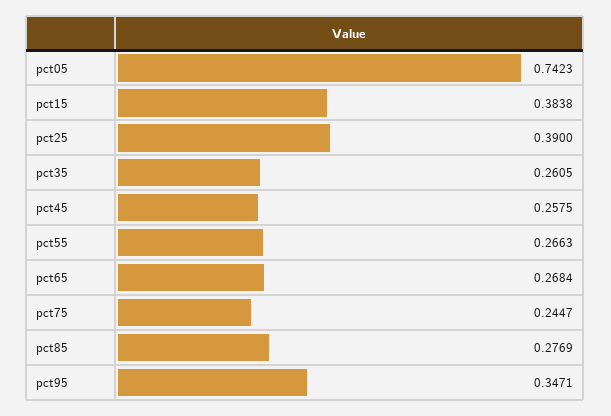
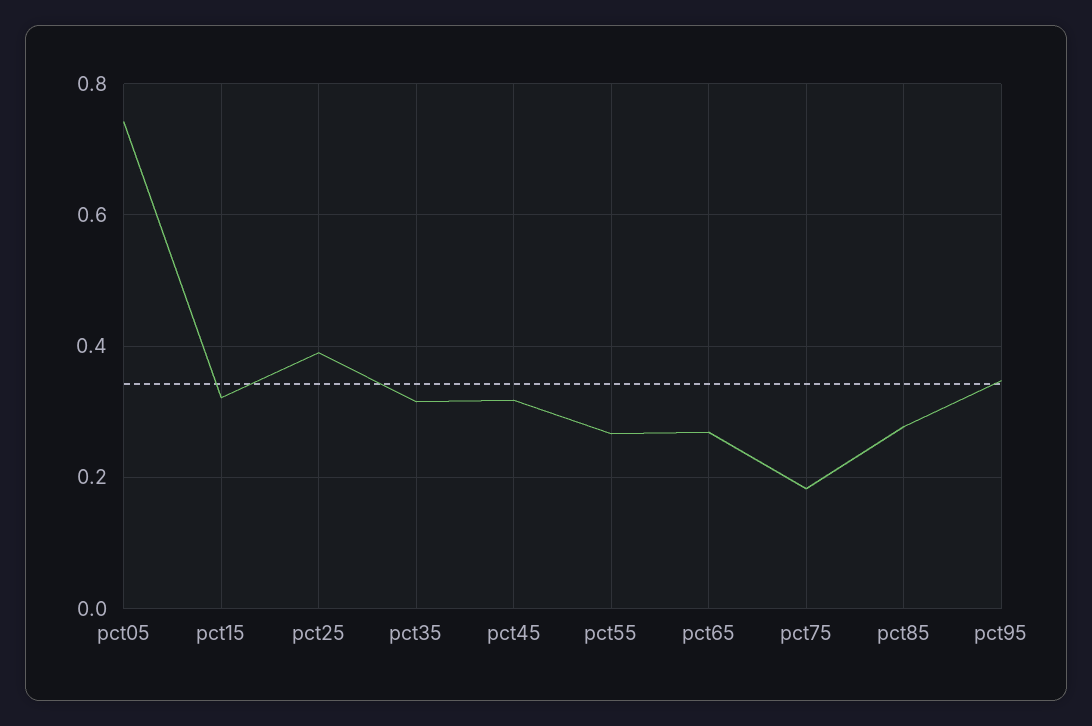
  {
    "pct05": 0.7423,
-   "pct15": 0.3838,
+   "pct15": 0.32,
    "pct25": 0.39,
-   "pct35": 0.2605,
+   "pct35": 0.32,
-   "pct45": 0.2575,
+   "pct45": 0.32,
    "pct55": 0.2663,
    "pct65": 0.2684,
-   "pct75": 0.2447,
+   "pct75": 0.18,
    "pct85": 0.2769,
    "pct95": 0.3471
  }

